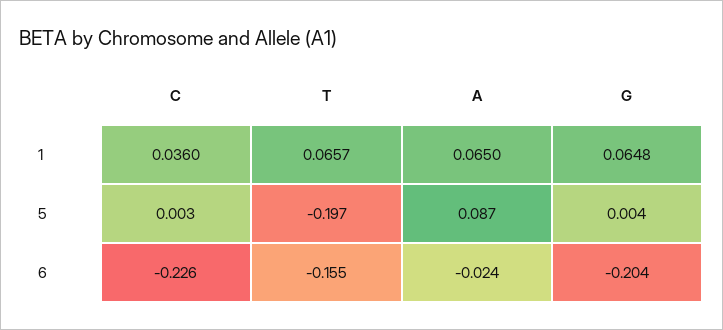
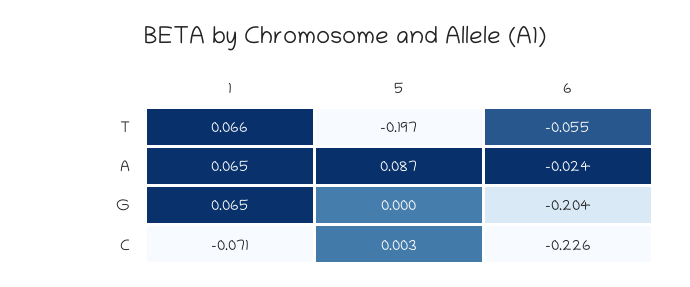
  {
    "C": {
-     "1": 0.036,
+     "1": -0.071,
      "5": 0.003,
      "6": -0.226
    },
    "T": {
      "1": 0.0657,
      "5": -0.197,
-     "6": -0.155
+     "6": -0.055
    },
    "A": {
      "1": 0.065,
      "5": 0.087,
      "6": -0.024
    },
    "G": {
      "1": 0.0648,
-     "5": 0.004,
+     "5": 0,
      "6": -0.204
    }
  }

